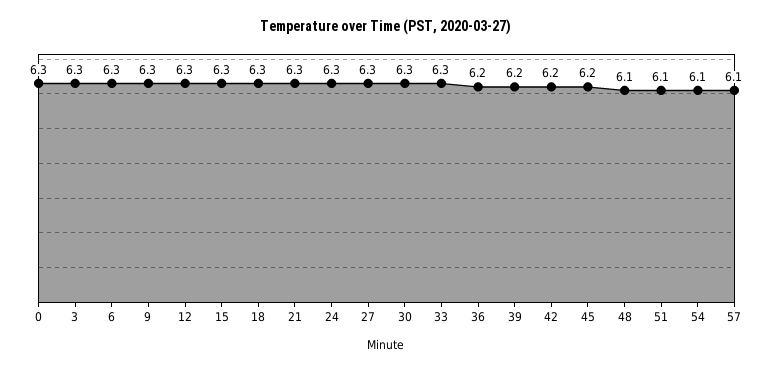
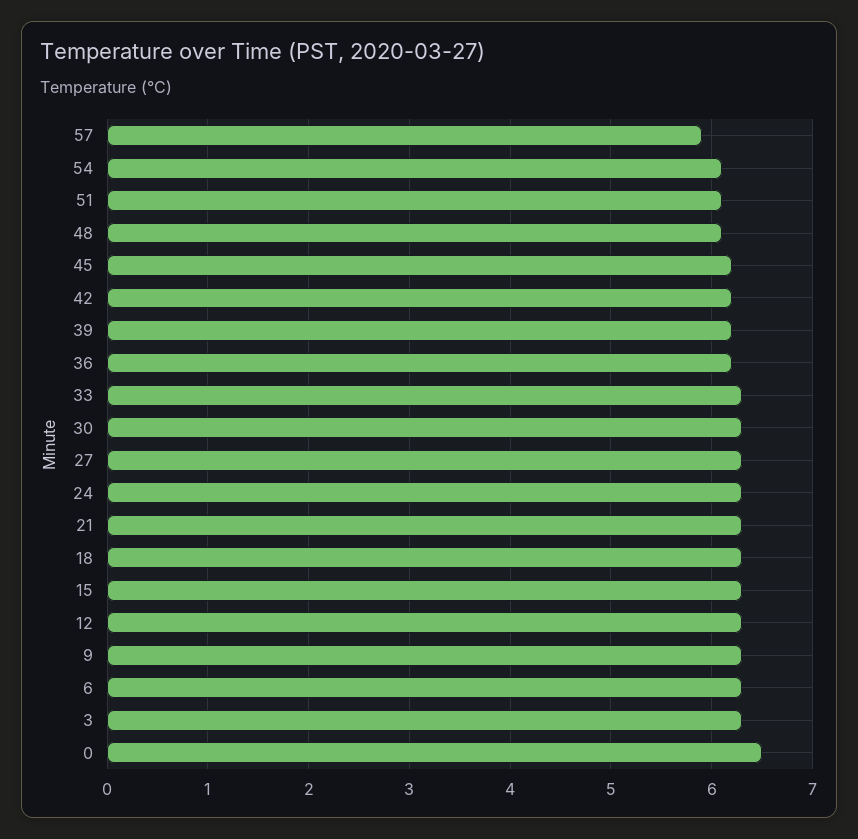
  {
-   "0": 6.3,
+   "0": 6.5,
    "3": 6.3,
    "6": 6.3,
    "9": 6.3,
    "12": 6.3,
    "15": 6.3,
    "18": 6.3,
    "21": 6.3,
    "24": 6.3,
    "27": 6.3,
    "30": 6.3,
    "33": 6.3,
    "36": 6.2,
    "39": 6.2,
    "42": 6.2,
    "45": 6.2,
    "48": 6.1,
    "51": 6.1,
    "54": 6.1,
-   "57": 6.1
+   "57": 5.9
  }

